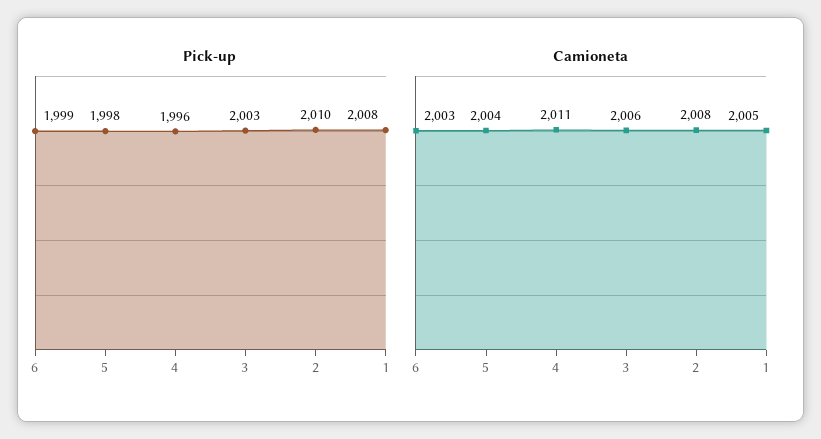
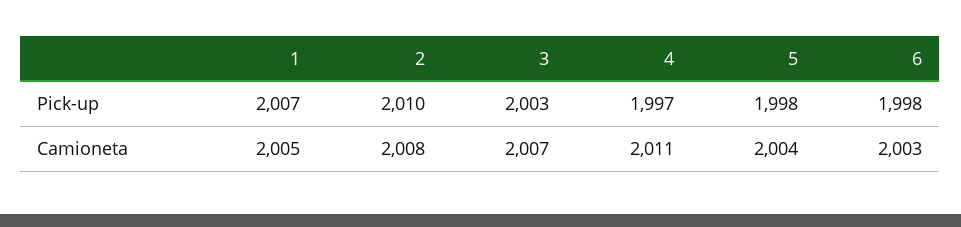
  {
    "Pick-up": {
-     "6": 1999,
+     "6": 1998,
      "5": 1998,
-     "4": 1996,
+     "4": 1997,
      "3": 2003,
      "2": 2010,
-     "1": 2008
+     "1": 2007
    },
    "Camioneta": {
      "6": 2003,
      "5": 2004,
      "4": 2011,
-     "3": 2006,
+     "3": 2007,
      "2": 2008,
      "1": 2005
    }
  }

